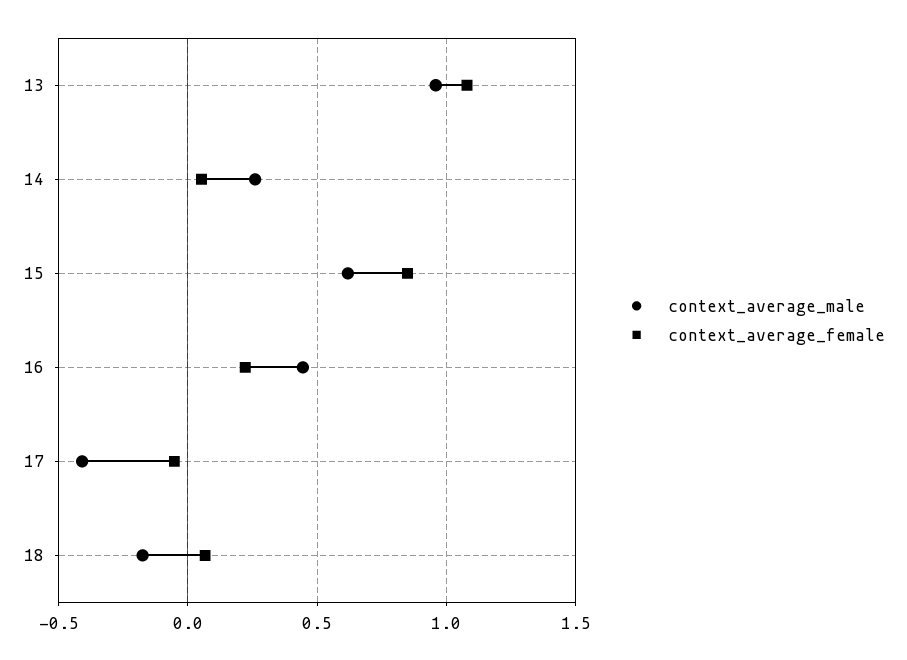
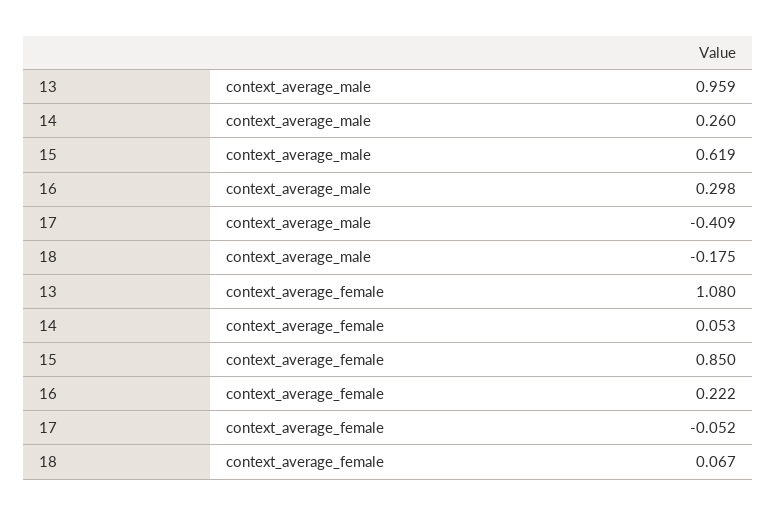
  {
    "context_average_male": {
      "13": 0.959,
      "14": 0.26,
      "15": 0.619,
-     "16": 0.45,
+     "16": 0.298,
      "17": -0.409,
      "18": -0.175
    },
    "context_average_female": {
      "13": 1.08,
      "14": 0.053,
      "15": 0.85,
      "16": 0.222,
      "17": -0.052,
      "18": 0.067
    }
  }

